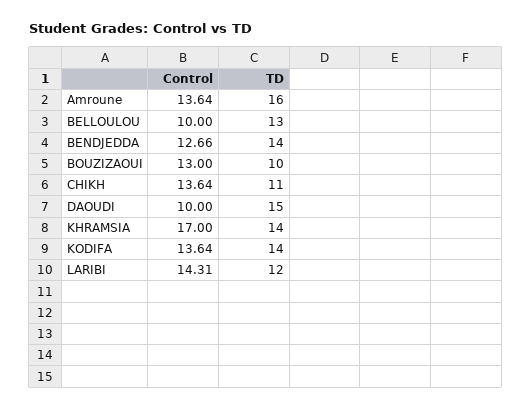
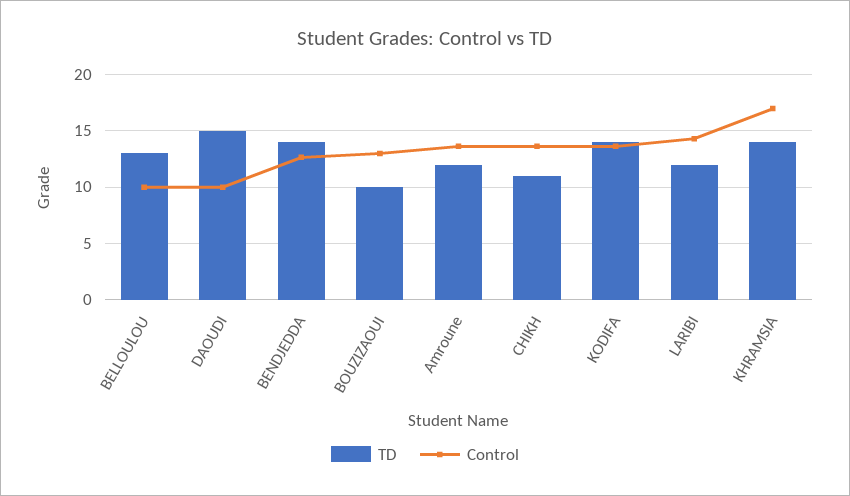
  {
    "Control": {
      "Amroune": 13.64,
      "BELLOULOU": 10,
      "BENDJEDDA": 12.66,
      "BOUZIZAOUI": 13,
      "CHIKH": 13.64,
      "DAOUDI": 10,
      "KHRAMSIA": 17,
      "KODIFA": 13.64,
      "LARIBI": 14.31
    },
    "TD": {
-     "Amroune": 16,
+     "Amroune": 12,
      "BELLOULOU": 13,
      "BENDJEDDA": 14,
      "BOUZIZAOUI": 10,
      "CHIKH": 11,
      "DAOUDI": 15,
      "KHRAMSIA": 14,
      "KODIFA": 14,
      "LARIBI": 12
    }
  }

